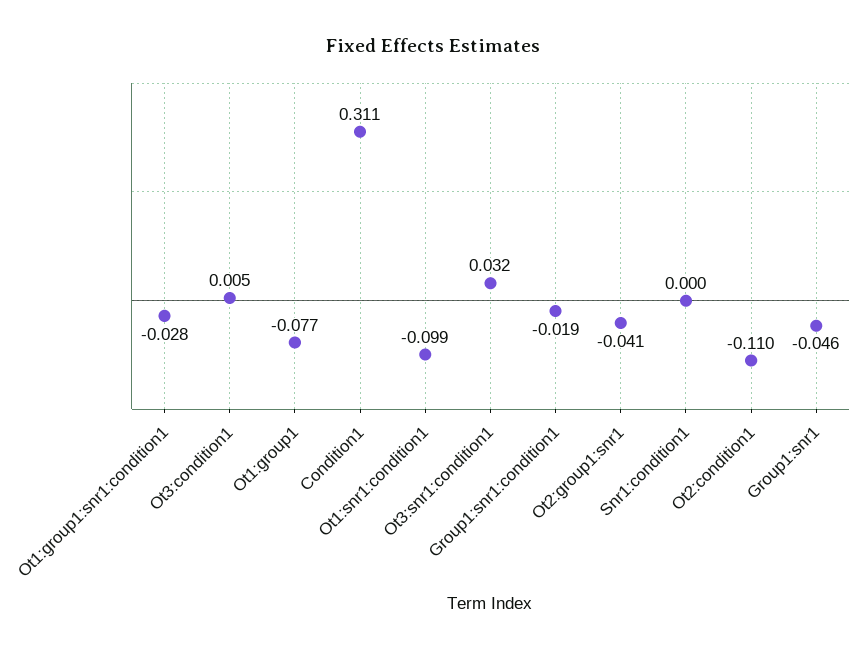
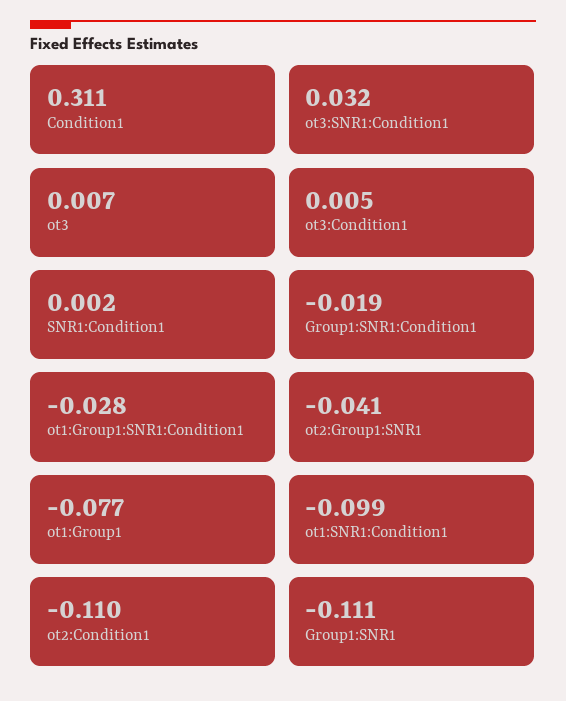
  {
    "Ot1:group1:snr1:condition1": -0.028,
    "Ot3:condition1": 0.005,
    "Ot1:group1": -0.077,
    "Condition1": 0.311,
    "Ot1:snr1:condition1": -0.099,
    "Ot3:snr1:condition1": 0.032,
    "Group1:snr1:condition1": -0.019,
    "Ot2:group1:snr1": -0.041,
-   "Snr1:condition1": 0,
+   "Snr1:condition1": 0.002,
    "Ot2:condition1": -0.11,
-   "Group1:snr1": -0.046
+   "Group1:snr1": -0.111,
+   "ot3": 0.007
  }

